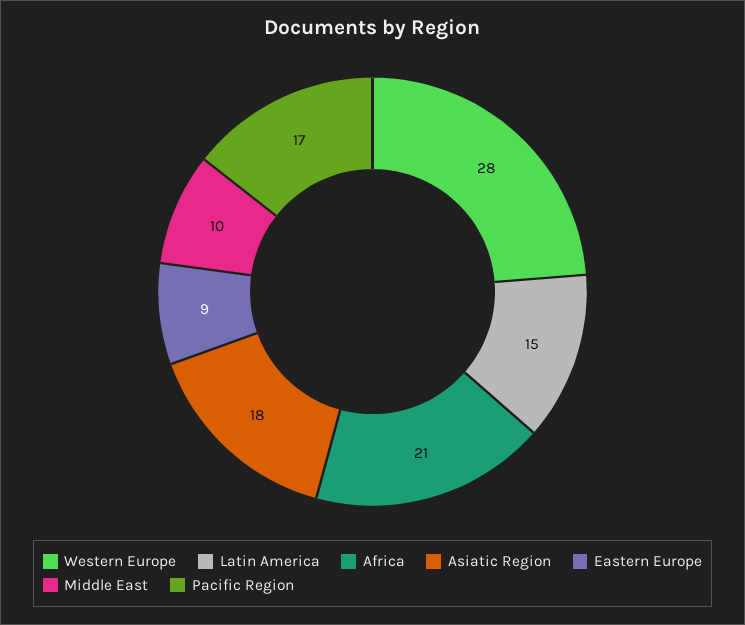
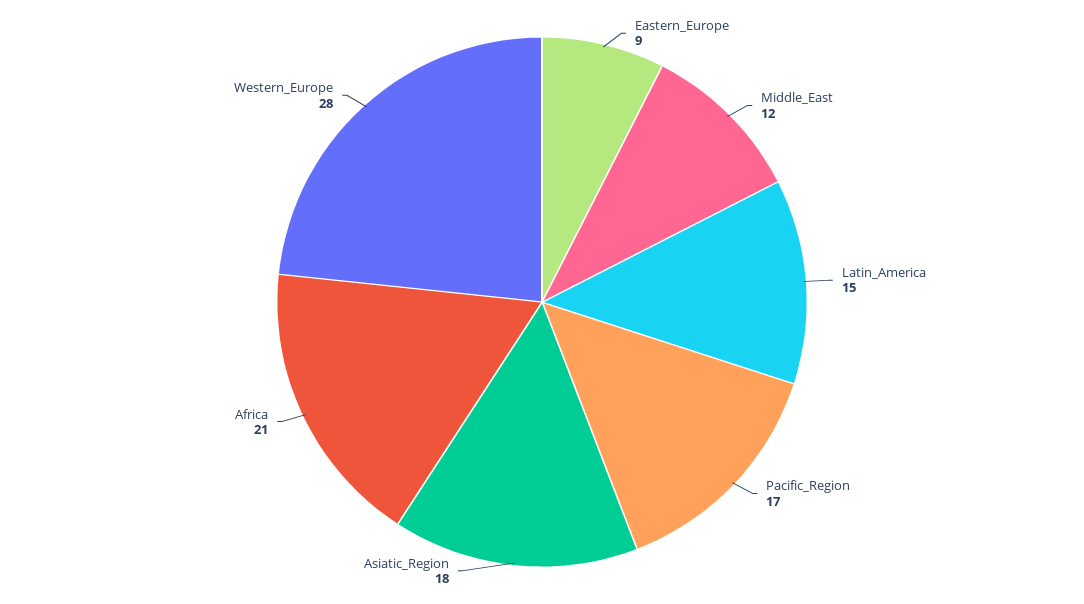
  {
    "Western Europe": 28,
    "Latin America": 15,
    "Africa": 21,
    "Asiatic Region": 18,
    "Eastern Europe": 9,
-   "Middle East": 10,
+   "Middle East": 12,
    "Pacific Region": 17
  }

